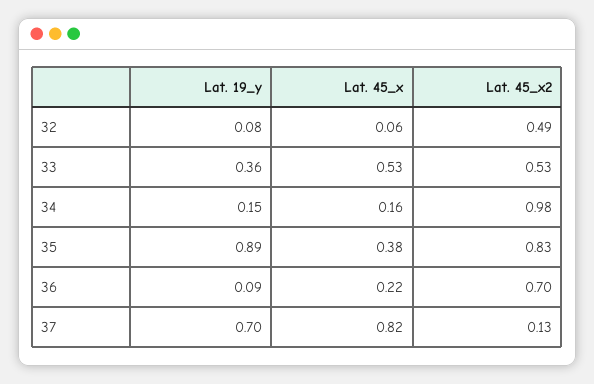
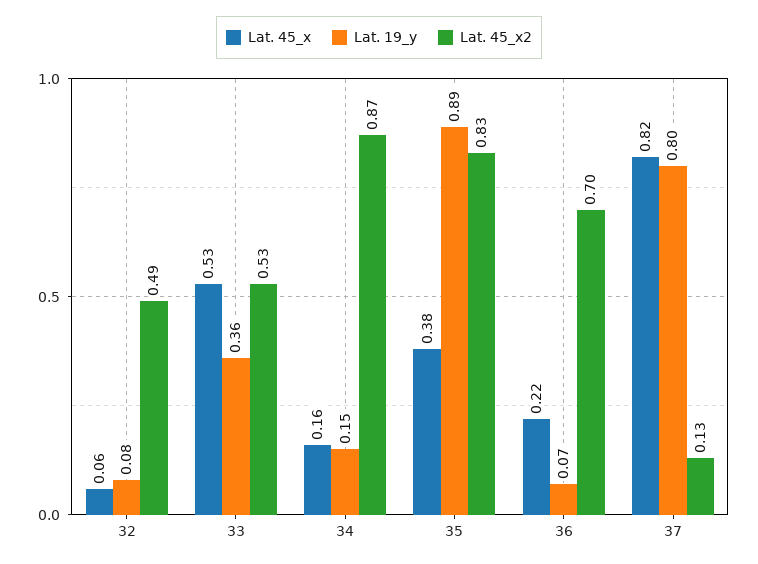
  {
    "Lat. 19_y": {
      "32": 0.08,
      "33": 0.36,
      "34": 0.15,
      "35": 0.89,
-     "36": 0.09,
+     "36": 0.07,
-     "37": 0.7
+     "37": 0.8
    },
    "Lat. 45_x": {
      "32": 0.06,
      "33": 0.53,
      "34": 0.16,
      "35": 0.38,
      "36": 0.22,
      "37": 0.82
    },
    "Lat. 45_x2": {
      "32": 0.49,
      "33": 0.53,
-     "34": 0.98,
+     "34": 0.87,
      "35": 0.83,
      "36": 0.7,
      "37": 0.13
    }
  }

